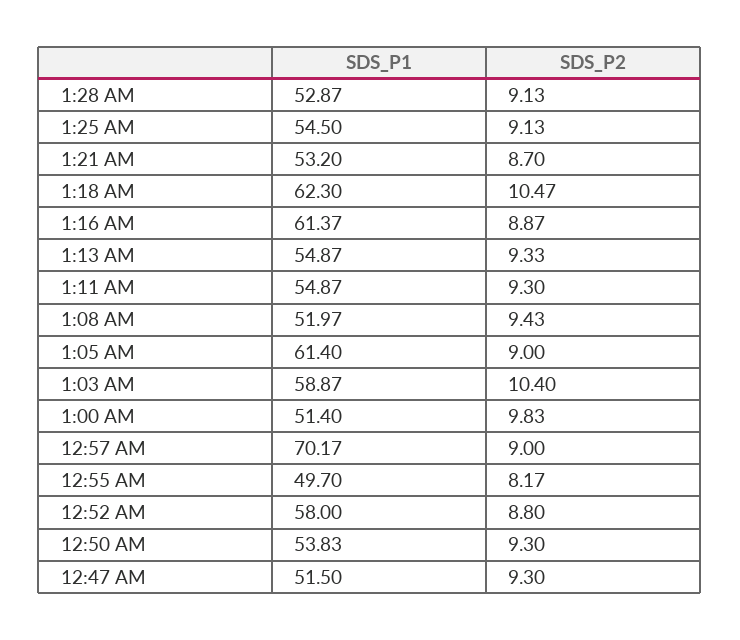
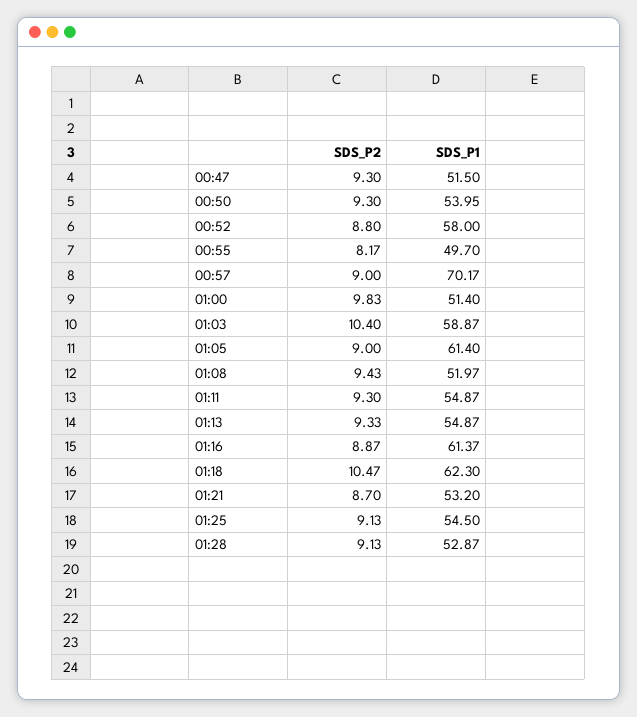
  {
    "SDS_P1": {
      "1:28 AM": 52.87,
      "1:25 AM": 54.5,
      "1:21 AM": 53.2,
      "1:18 AM": 62.3,
      "1:16 AM": 61.37,
      "1:13 AM": 54.87,
      "1:11 AM": 54.87,
      "1:08 AM": 51.97,
      "1:05 AM": 61.4,
      "1:03 AM": 58.87,
      "1:00 AM": 51.4,
      "12:57 AM": 70.17,
      "12:55 AM": 49.7,
      "12:52 AM": 58,
-     "12:50 AM": 53.83,
+     "12:50 AM": 53.95,
      "12:47 AM": 51.5
    },
    "SDS_P2": {
      "1:28 AM": 9.13,
      "1:25 AM": 9.13,
      "1:21 AM": 8.7,
      "1:18 AM": 10.47,
      "1:16 AM": 8.87,
      "1:13 AM": 9.33,
      "1:11 AM": 9.3,
      "1:08 AM": 9.43,
      "1:05 AM": 9,
      "1:03 AM": 10.4,
      "1:00 AM": 9.83,
      "12:57 AM": 9,
      "12:55 AM": 8.17,
      "12:52 AM": 8.8,
      "12:50 AM": 9.3,
      "12:47 AM": 9.3
    }
  }

